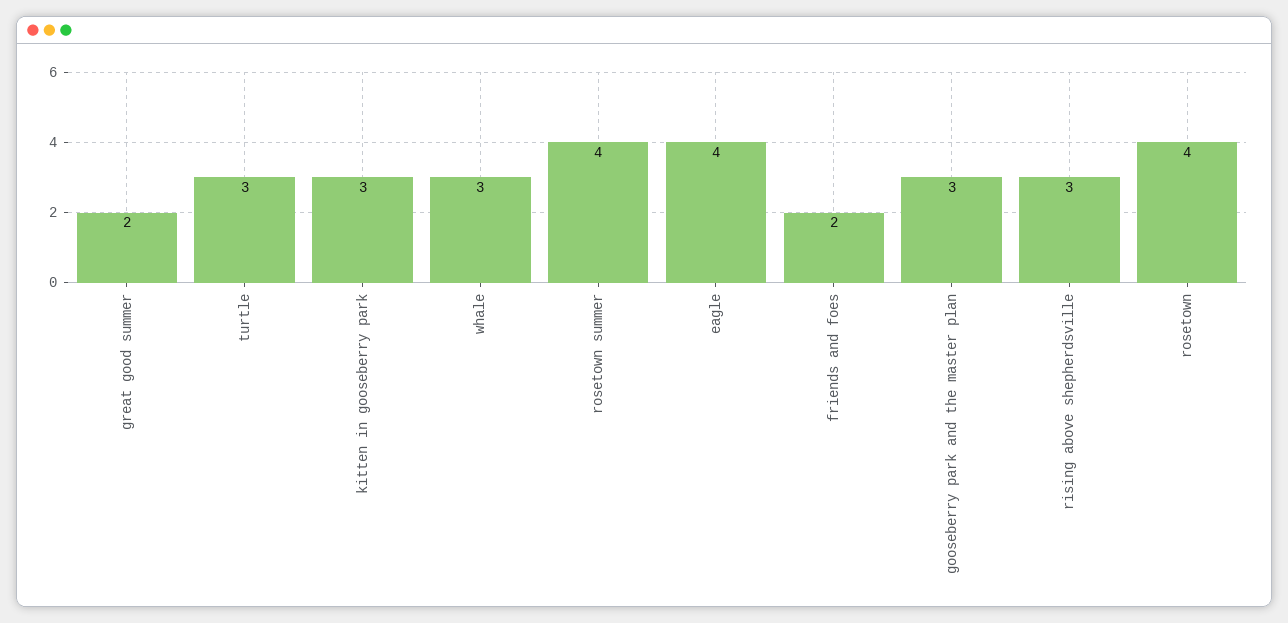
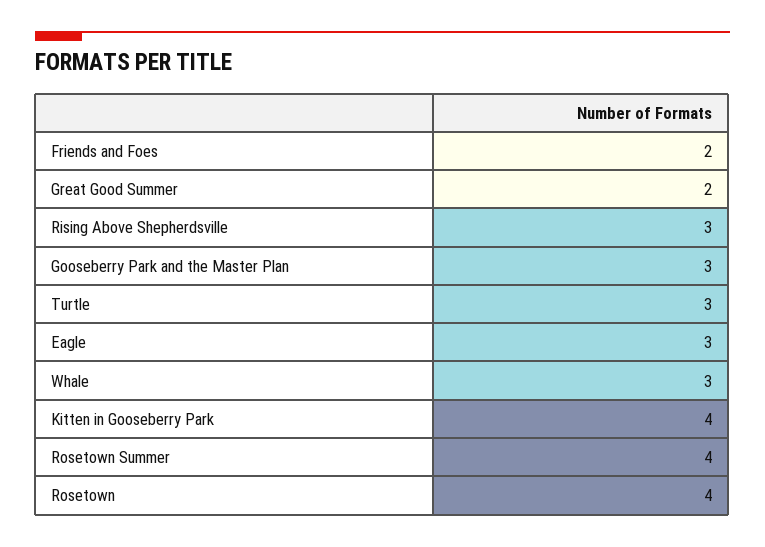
  {
    "great good summer": 2,
    "turtle": 3,
-   "kitten in gooseberry park": 3,
+   "kitten in gooseberry park": 4,
    "whale": 3,
    "rosetown summer": 4,
-   "eagle": 4,
+   "eagle": 3,
    "friends and foes": 2,
    "gooseberry park and the master plan": 3,
    "rising above shepherdsville": 3,
    "rosetown": 4
  }

